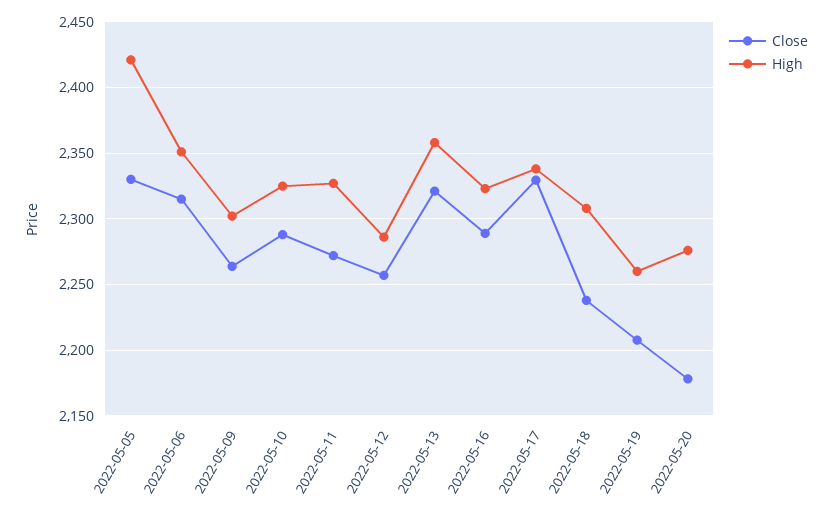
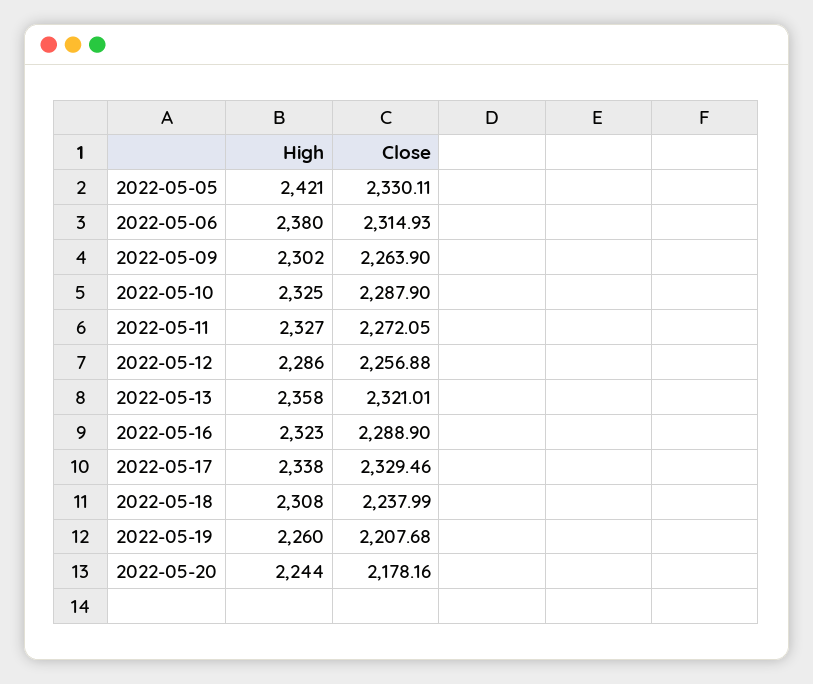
  {
    "Close": {
      "2022-05-05": 2330.11,
      "2022-05-06": 2314.93,
      "2022-05-09": 2263.9,
      "2022-05-10": 2287.9,
      "2022-05-11": 2272.05,
      "2022-05-12": 2256.88,
      "2022-05-13": 2321.01,
      "2022-05-16": 2288.9,
      "2022-05-17": 2329.46,
      "2022-05-18": 2237.99,
      "2022-05-19": 2207.68,
      "2022-05-20": 2178.16
    },
    "High": {
      "2022-05-05": 2421,
-     "2022-05-06": 2350,
+     "2022-05-06": 2380,
      "2022-05-09": 2302,
      "2022-05-10": 2325,
      "2022-05-11": 2327,
      "2022-05-12": 2286,
      "2022-05-13": 2358,
      "2022-05-16": 2323,
      "2022-05-17": 2338,
      "2022-05-18": 2308,
      "2022-05-19": 2260,
-     "2022-05-20": 2275
+     "2022-05-20": 2244
    }
  }

